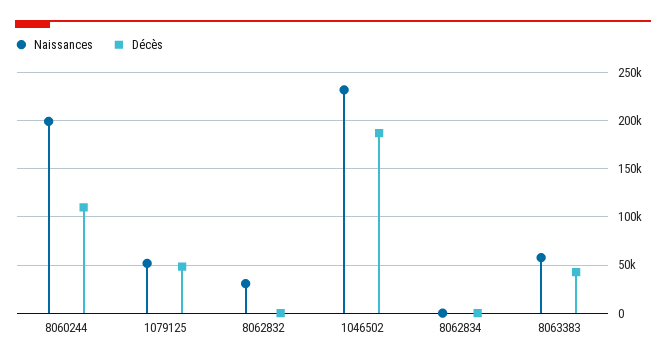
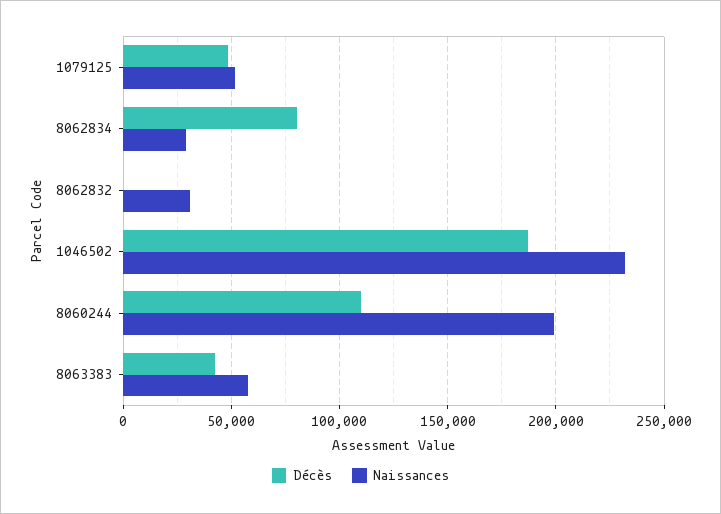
  {
    "Naissances": {
      "8060244": 200000,
      "1079125": 50000,
      "8062832": 30000,
      "1046502": 230000,
-     "8062834": 0,
+     "8062834": 30000,
      "8063383": 60000
    },
    "Décès": {
      "8060244": 110000,
      "1079125": 50000,
      "8062832": 0,
      "1046502": 185000,
-     "8062834": 0,
+     "8062834": 80000,
      "8063383": 45000
    }
  }

